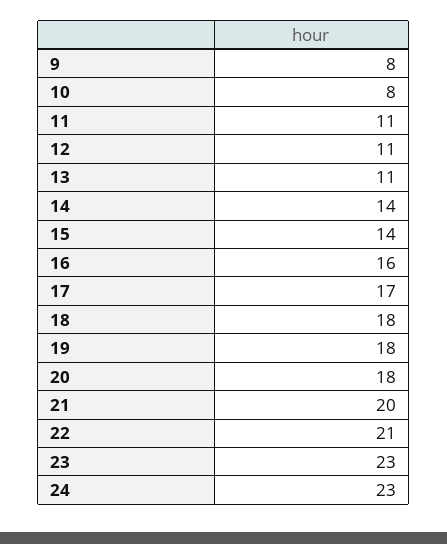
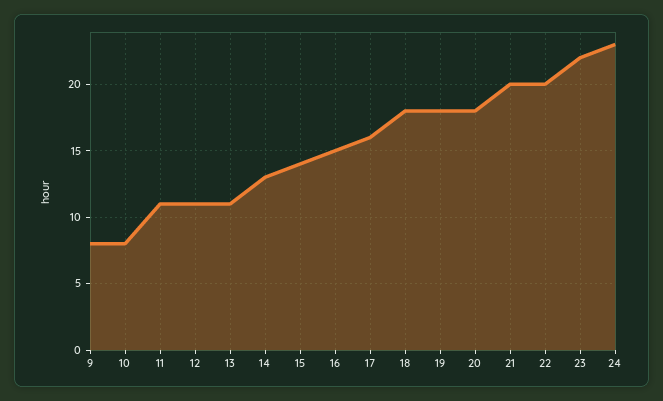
  {
    "9": 8,
    "10": 8,
    "11": 11,
    "12": 11,
    "13": 11,
-   "14": 14,
+   "14": 13,
    "15": 14,
-   "16": 16,
+   "16": 15,
-   "17": 17,
+   "17": 16,
    "18": 18,
    "19": 18,
    "20": 18,
    "21": 20,
-   "22": 21,
+   "22": 20,
-   "23": 23,
+   "23": 22,
    "24": 23
  }

